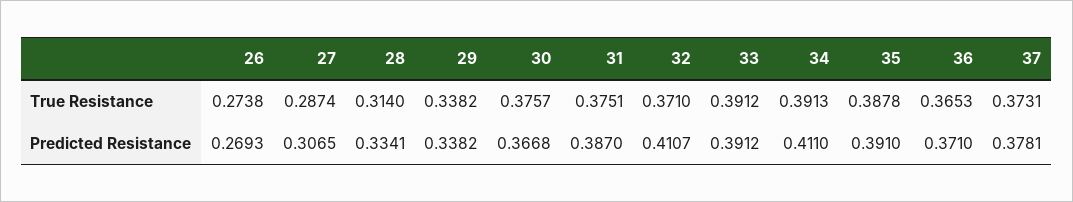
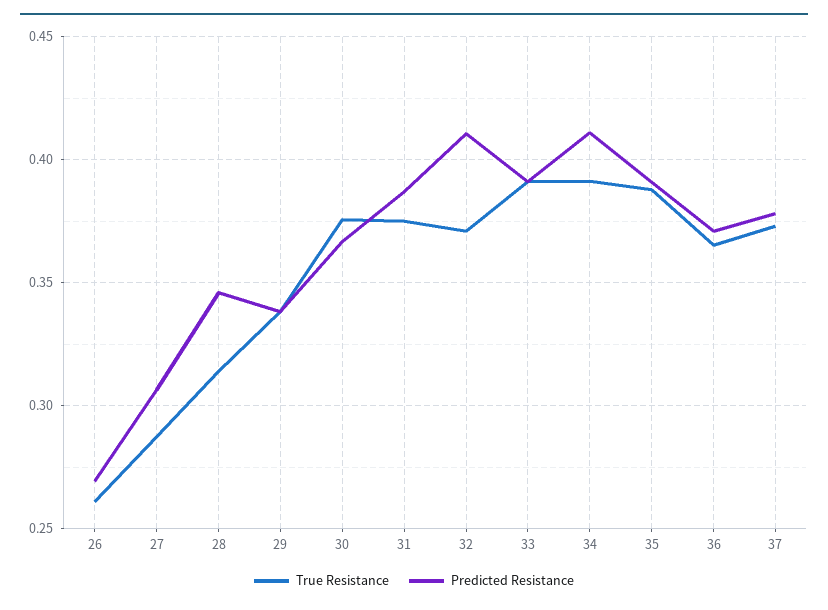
  {
    "True Resistance": {
-     "26": 0.2738,
+     "26": 0.26,
      "27": 0.2874,
      "28": 0.314,
      "29": 0.3382,
      "30": 0.3757,
      "31": 0.3751,
      "32": 0.371,
      "33": 0.3912,
      "34": 0.3913,
      "35": 0.3878,
      "36": 0.3653,
      "37": 0.3731
    },
    "Predicted Resistance": {
      "26": 0.2693,
      "27": 0.3065,
-     "28": 0.3341,
+     "28": 0.345,
      "29": 0.3382,
      "30": 0.3668,
      "31": 0.387,
      "32": 0.4107,
      "33": 0.3912,
      "34": 0.411,
      "35": 0.391,
      "36": 0.371,
      "37": 0.3781
    }
  }

